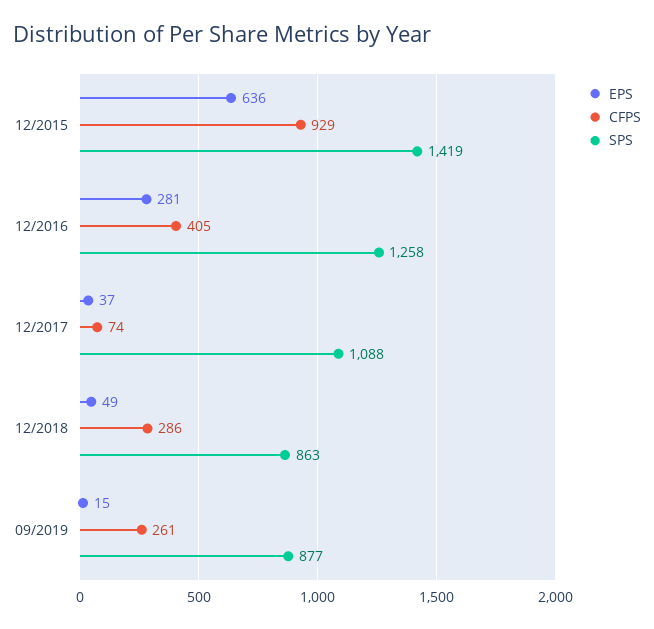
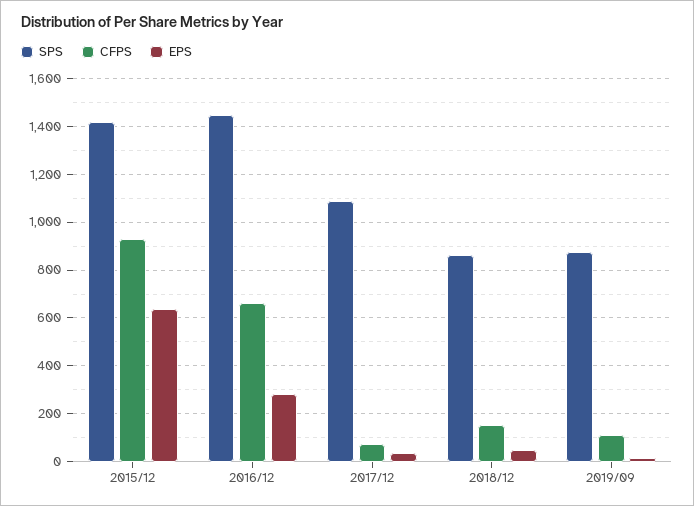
  {
    "EPS": {
      "12/2015": 636,
      "12/2016": 281,
      "12/2017": 37,
      "12/2018": 49,
      "09/2019": 15
    },
    "CFPS": {
      "12/2015": 929,
-     "12/2016": 405,
+     "12/2016": 650,
      "12/2017": 74,
-     "12/2018": 286,
+     "12/2018": 150,
-     "09/2019": 261
+     "09/2019": 100
    },
    "SPS": {
      "12/2015": 1419,
-     "12/2016": 1258,
+     "12/2016": 1450,
      "12/2017": 1088,
      "12/2018": 863,
      "09/2019": 877
    }
  }

